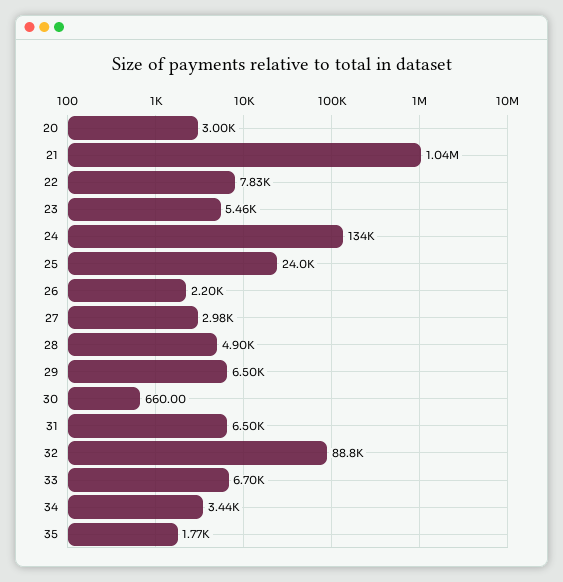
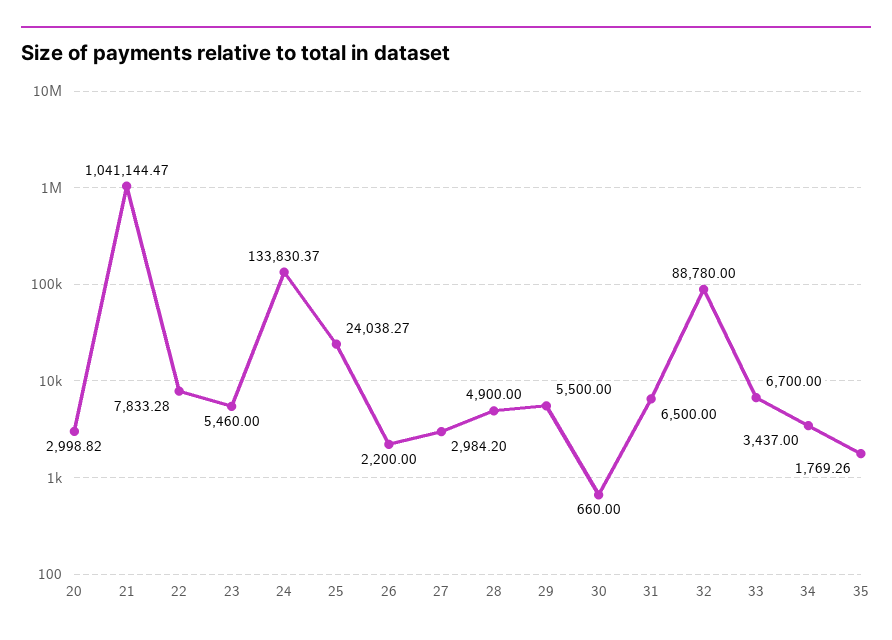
  {
    "20": 2998.82,
    "21": 1041144.47,
    "22": 7833.28,
    "23": 5460,
    "24": 133830.37,
    "25": 24038.27,
    "26": 2200,
    "27": 2984.2,
    "28": 4900,
-   "29": 6500,
+   "29": 5500,
    "30": 660,
    "31": 6500,
    "32": 88780,
    "33": 6700,
    "34": 3437,
    "35": 1769.26
  }

